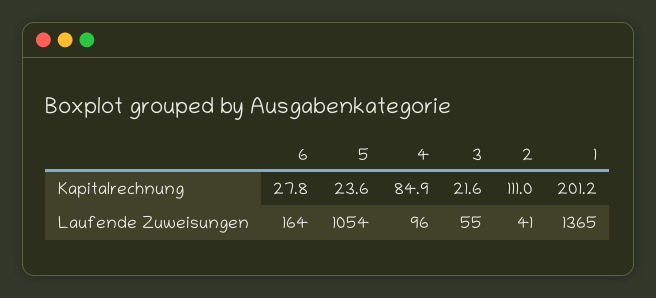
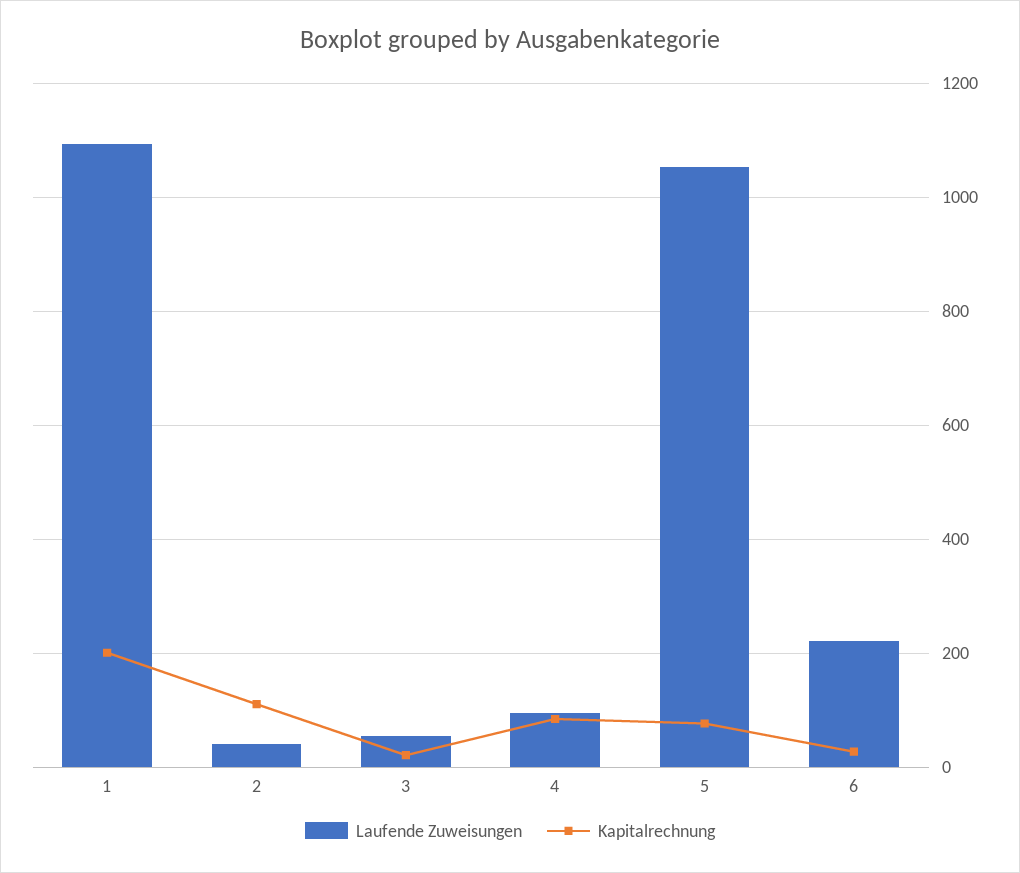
  {
    "Kapitalrechnung": {
      "6": 27.8,
-     "5": 23.6,
+     "5": 80,
      "4": 84.9,
      "3": 21.6,
      "2": 111,
      "1": 201.2
    },
    "Laufende Zuweisungen": {
-     "6": 164,
+     "6": 220,
      "5": 1054,
      "4": 96,
      "3": 55,
      "2": 41,
-     "1": 1365
+     "1": 1100
    }
  }

